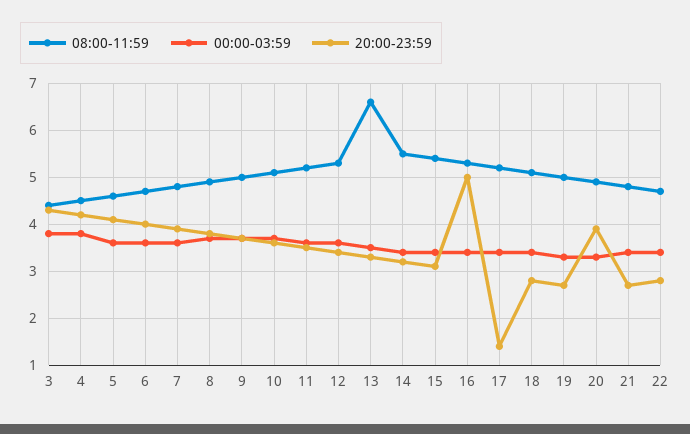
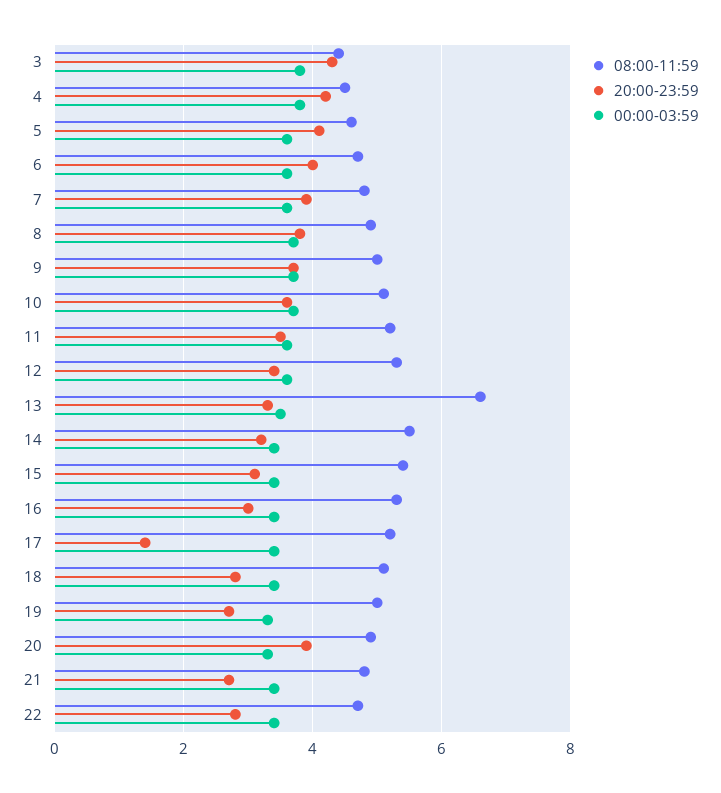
  {
    "08:00-11:59": {
      "3": 4.5,
      "4": 4.5,
      "5": 4.5,
      "6": 4.5,
      "7": 5,
      "8": 5,
      "9": 5,
      "10": 5,
      "11": 5,
      "12": 5.5,
      "13": 6.5,
      "14": 5.5,
      "15": 5.5,
      "16": 5.5,
      "17": 5,
      "18": 5,
      "19": 5,
      "20": 5,
      "21": 5,
      "22": 4.5
    },
    "00:00-03:59": {
      "3": 4,
      "4": 4,
      "5": 3.5,
      "6": 3.5,
      "7": 3.5,
      "8": 3.5,
      "9": 3.5,
      "10": 3.5,
      "11": 3.5,
      "12": 3.5,
      "13": 3.5,
      "14": 3.5,
      "15": 3.5,
      "16": 3.5,
      "17": 3.5,
      "18": 3.5,
      "19": 3.5,
      "20": 3.5,
      "21": 3.5,
      "22": 3.5
    },
    "20:00-23:59": {
      "3": 4.5,
      "4": 4,
      "5": 4,
      "6": 4,
      "7": 4,
      "8": 4,
      "9": 3.5,
      "10": 3.5,
      "11": 3.5,
      "12": 3.5,
      "13": 3.5,
      "14": 3,
      "15": 3,
-     "16": 5,
+     "16": 3,
      "17": 1.5,
      "18": 3,
      "19": 2.5,
      "20": 4,
      "21": 2.5,
      "22": 3
    }
  }

